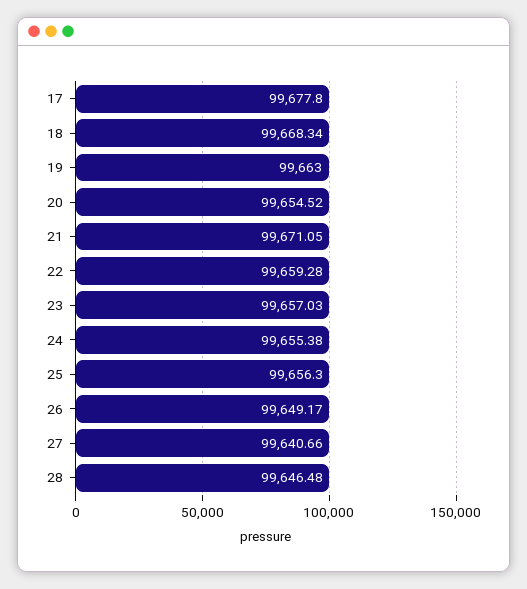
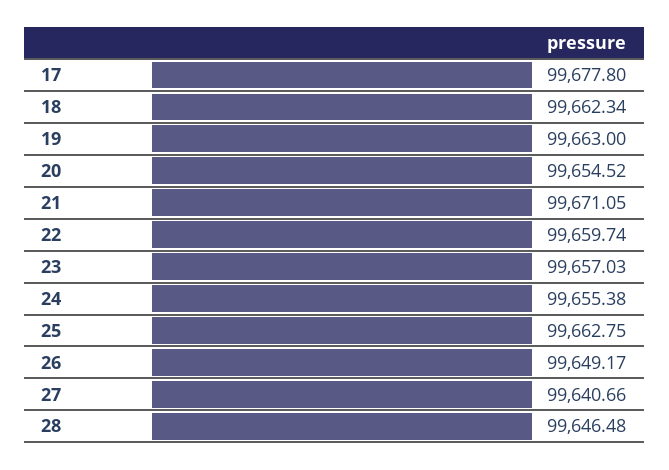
  {
    "17": 99677.8,
-   "18": 99668.34,
+   "18": 99662.34,
    "19": 99663,
    "20": 99654.52,
    "21": 99671.05,
-   "22": 99659.28,
+   "22": 99659.74,
    "23": 99657.03,
    "24": 99655.38,
-   "25": 99656.3,
+   "25": 99662.75,
    "26": 99649.17,
    "27": 99640.66,
    "28": 99646.48
  }

